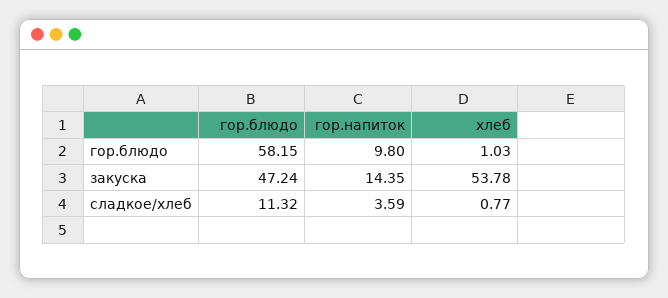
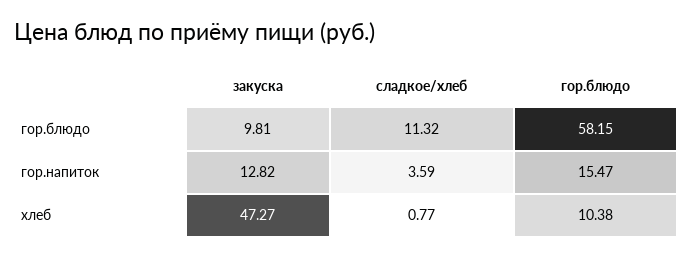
  {
    "гор.блюдо": {
      "гор.блюдо": 58.15,
-     "закуска": 47.24,
+     "закуска": 9.81,
      "сладкое/хлеб": 11.32
    },
    "гор.напиток": {
-     "гор.блюдо": 9.8,
+     "гор.блюдо": 15.47,
-     "закуска": 14.35,
+     "закуска": 12.82,
      "сладкое/хлеб": 3.59
    },
    "хлеб": {
-     "гор.блюдо": 1.03,
+     "гор.блюдо": 10.38,
-     "закуска": 53.78,
+     "закуска": 47.27,
      "сладкое/хлеб": 0.77
    }
  }

